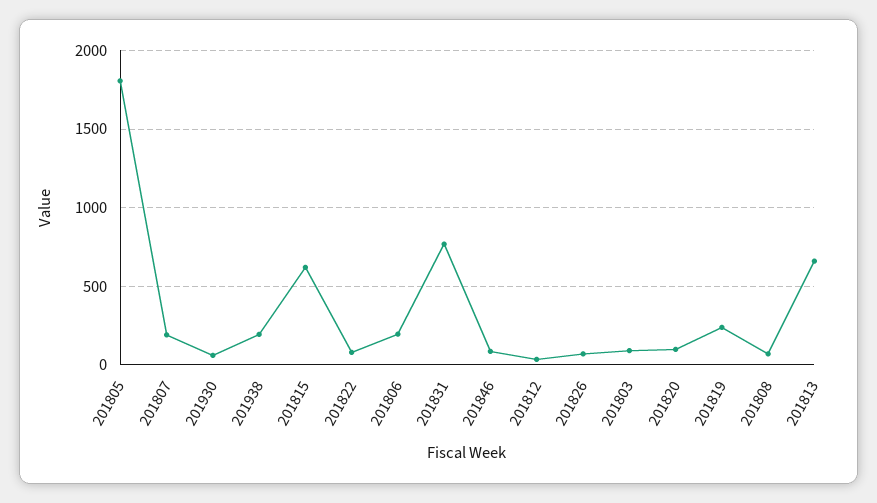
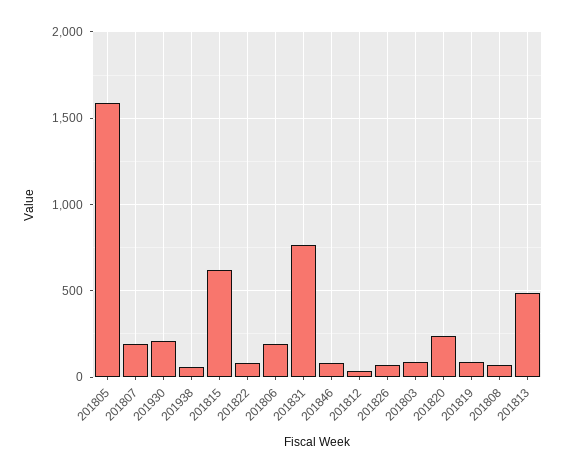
  {
-   "201805": 1800,
+   "201805": 1600,
    "201807": 200,
-   "201930": 50,
+   "201930": 200,
-   "201938": 200,
+   "201938": 50,
    "201815": 600,
    "201822": 100,
    "201806": 200,
    "201831": 750,
    "201846": 100,
    "201812": 50,
    "201826": 50,
    "201803": 100,
-   "201820": 100,
+   "201820": 250,
-   "201819": 250,
+   "201819": 100,
    "201808": 50,
-   "201813": 650
+   "201813": 500
  }

